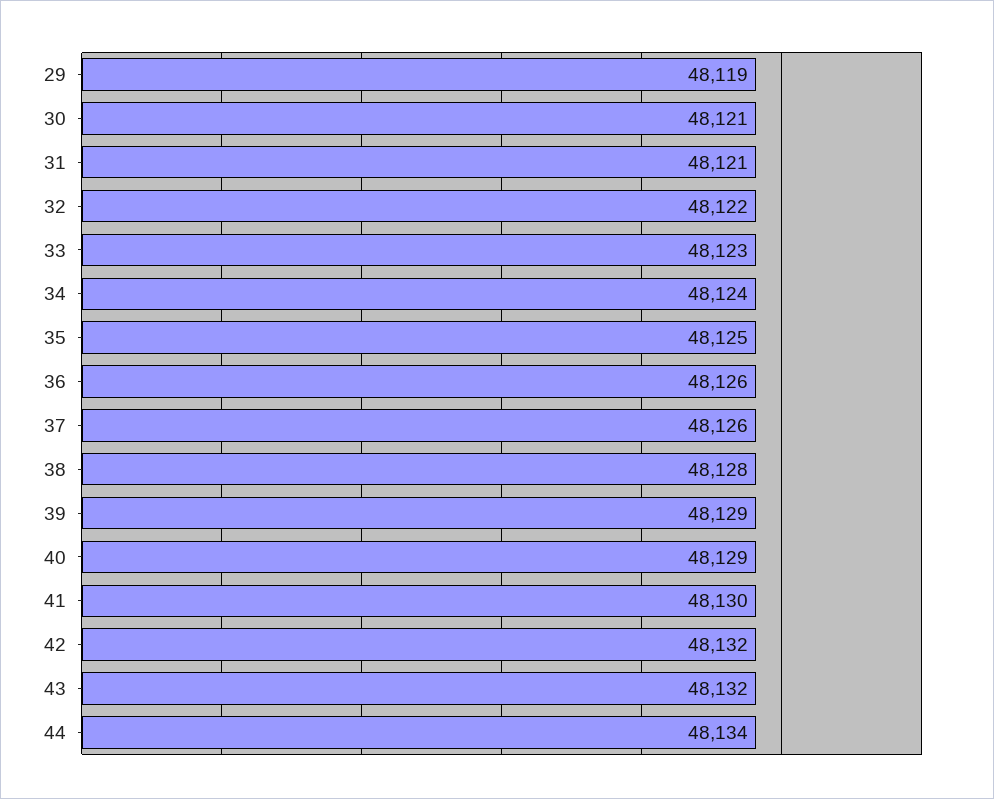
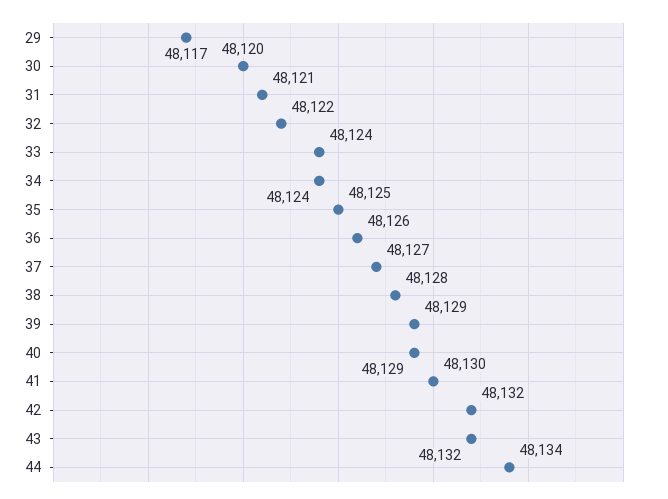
  {
-   "29": 48119,
+   "29": 48117,
-   "30": 48121,
+   "30": 48120,
    "31": 48121,
    "32": 48122,
-   "33": 48123,
+   "33": 48124,
    "34": 48124,
    "35": 48125,
    "36": 48126,
-   "37": 48126,
+   "37": 48127,
    "38": 48128,
    "39": 48129,
    "40": 48129,
    "41": 48130,
    "42": 48132,
    "43": 48132,
    "44": 48134
  }

